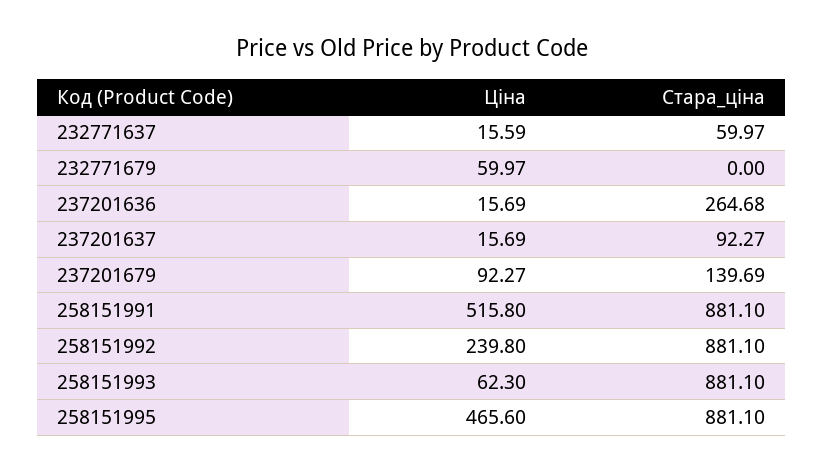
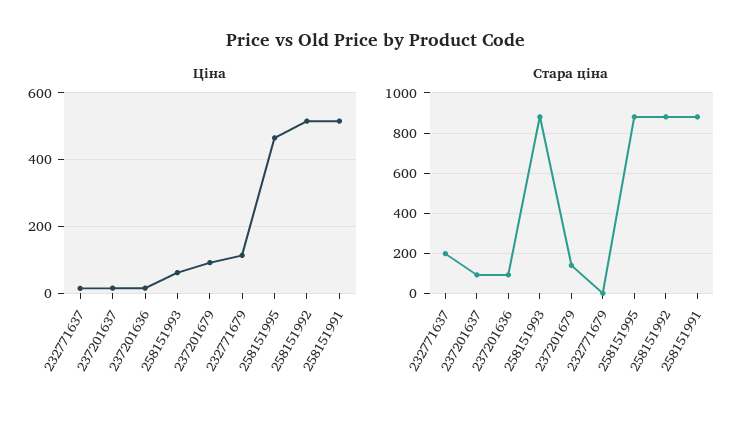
  {
    "Ціна": {
      "232771637": 15.59,
-     "232771679": 59.97,
+     "232771679": 120,
      "237201636": 15.69,
      "237201637": 15.69,
      "237201679": 92.27,
      "258151991": 515.8,
-     "258151992": 239.8,
+     "258151992": 520,
      "258151993": 62.3,
      "258151995": 465.6
    },
    "Стара_ціна": {
-     "232771637": 59.97,
+     "232771637": 200,
      "232771679": 0,
-     "237201636": 264.68,
+     "237201636": 100,
      "237201637": 92.27,
      "237201679": 139.69,
      "258151991": 881.1,
      "258151992": 881.1,
      "258151993": 881.1,
      "258151995": 881.1
    }
  }

